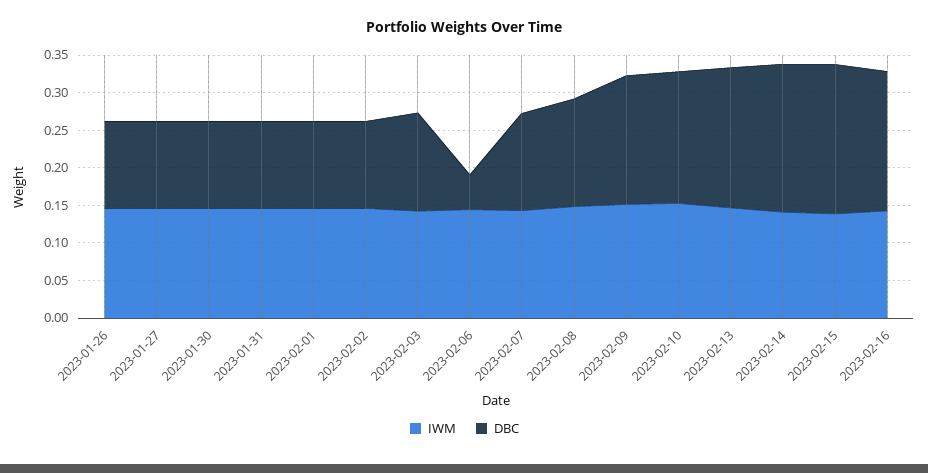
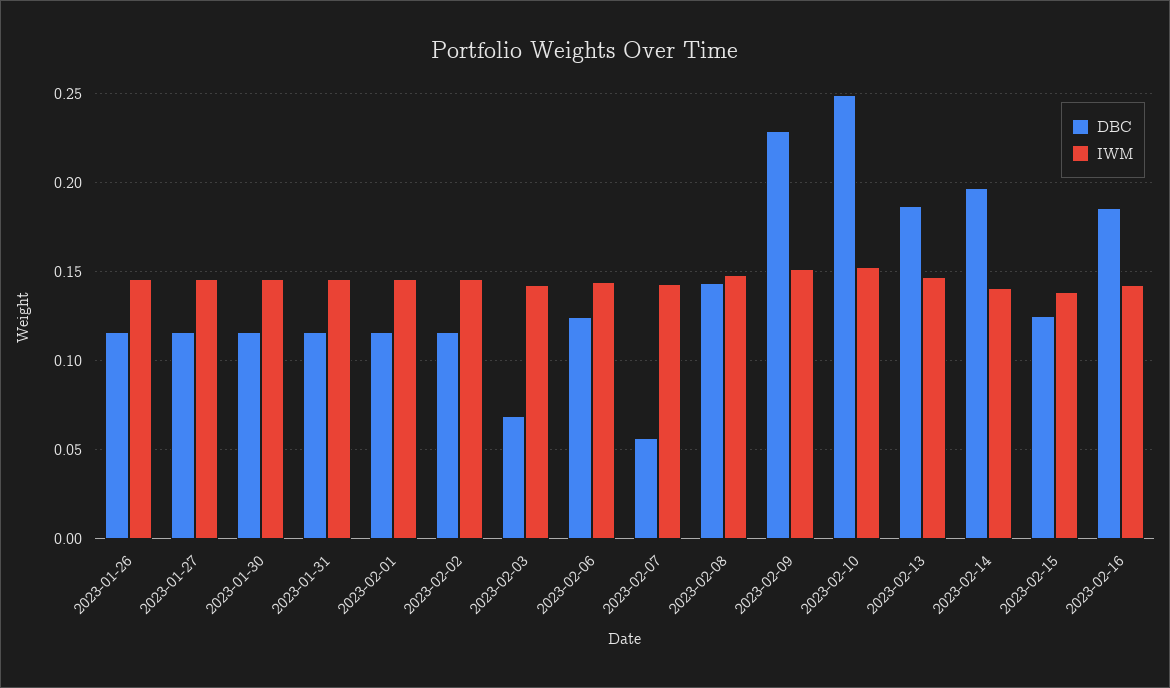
  {
    "IWM": {
      "2023-01-26": 0.145,
      "2023-01-27": 0.145,
      "2023-01-30": 0.145,
      "2023-01-31": 0.145,
      "2023-02-01": 0.145,
      "2023-02-02": 0.145,
      "2023-02-03": 0.14,
      "2023-02-06": 0.145,
      "2023-02-07": 0.145,
      "2023-02-08": 0.15,
      "2023-02-09": 0.15,
      "2023-02-10": 0.155,
      "2023-02-13": 0.145,
      "2023-02-14": 0.14,
      "2023-02-15": 0.14,
      "2023-02-16": 0.145
    },
    "DBC": {
      "2023-01-26": 0.115,
      "2023-01-27": 0.115,
      "2023-01-30": 0.115,
      "2023-01-31": 0.115,
      "2023-02-01": 0.115,
      "2023-02-02": 0.115,
-     "2023-02-03": 0.125,
+     "2023-02-03": 0.07,
-     "2023-02-06": 0.05,
+     "2023-02-06": 0.125,
-     "2023-02-07": 0.125,
+     "2023-02-07": 0.055,
      "2023-02-08": 0.145,
-     "2023-02-09": 0.175,
+     "2023-02-09": 0.23,
-     "2023-02-10": 0.175,
+     "2023-02-10": 0.25,
      "2023-02-13": 0.185,
      "2023-02-14": 0.195,
-     "2023-02-15": 0.2,
+     "2023-02-15": 0.125,
      "2023-02-16": 0.185
    }
  }

